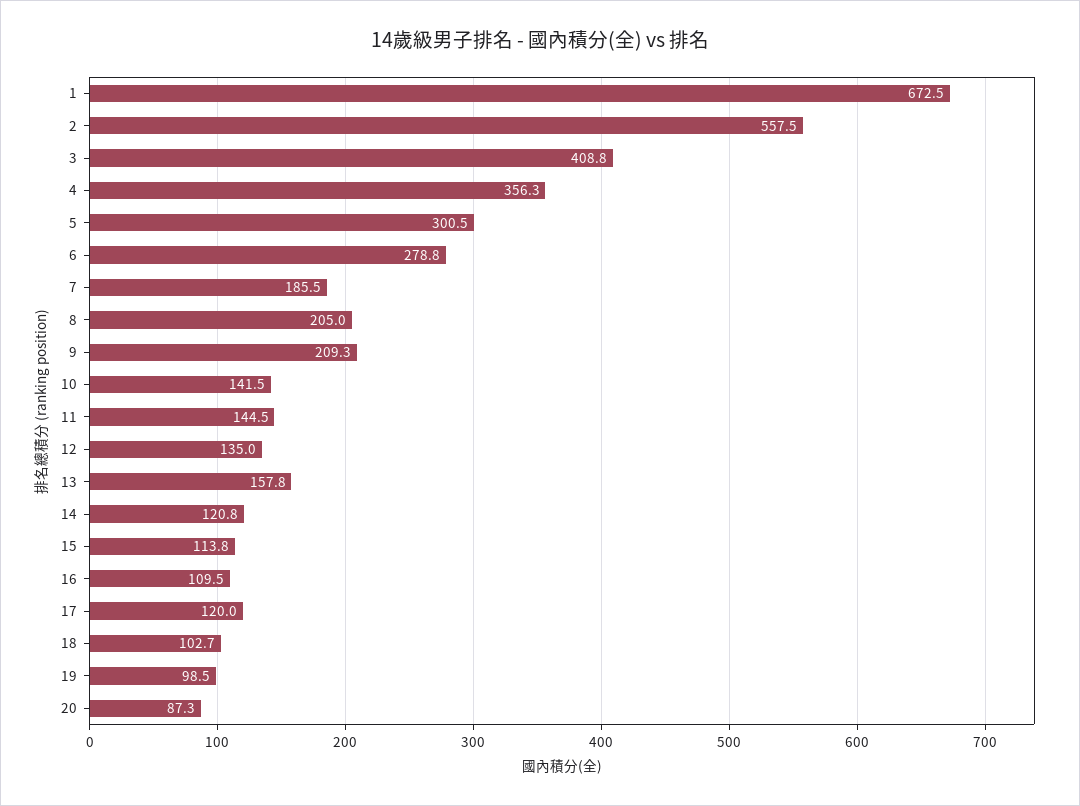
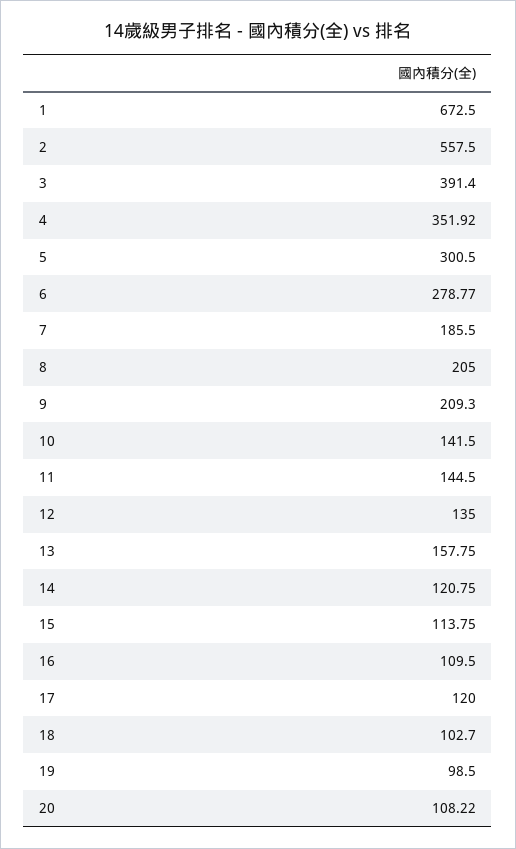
  {
    "1": 672.5,
    "2": 557.5,
-   "3": 408.8,
+   "3": 391.4,
-   "4": 356.3,
+   "4": 351.92,
    "5": 300.5,
    "6": 278.77,
    "7": 185.5,
    "8": 205,
    "9": 209.3,
    "10": 141.5,
    "11": 144.5,
    "12": 135,
    "13": 157.75,
    "14": 120.75,
    "15": 113.75,
    "16": 109.5,
    "17": 120,
    "18": 102.7,
    "19": 98.5,
-   "20": 87.3
+   "20": 108.22
  }

